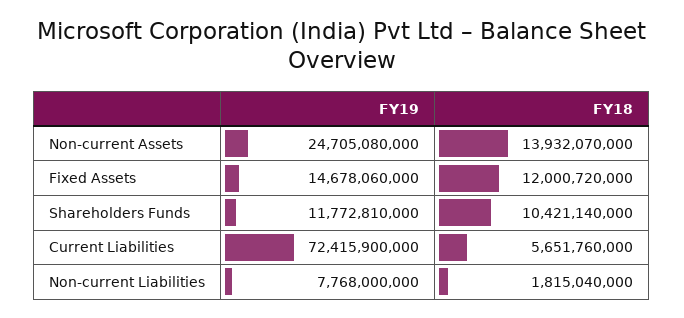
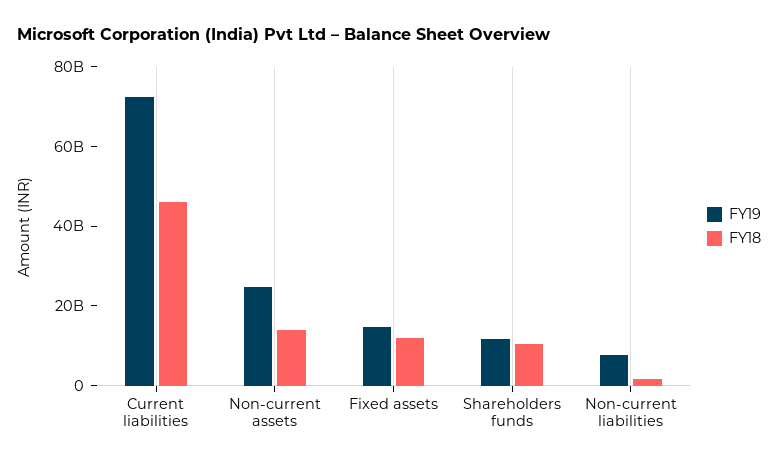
  {
    "FY19": {
      "Non-current Assets": 24705080000,
      "Fixed Assets": 14678060000,
      "Shareholders Funds": 11772810000,
      "Current Liabilities": 72415900000,
      "Non-current Liabilities": 7768000000
    },
    "FY18": {
      "Non-current Assets": 13932070000,
      "Fixed Assets": 12000720000,
      "Shareholders Funds": 10421140000,
-     "Current Liabilities": 5651760000,
+     "Current Liabilities": 45000000000,
      "Non-current Liabilities": 1815040000
    }
  }

